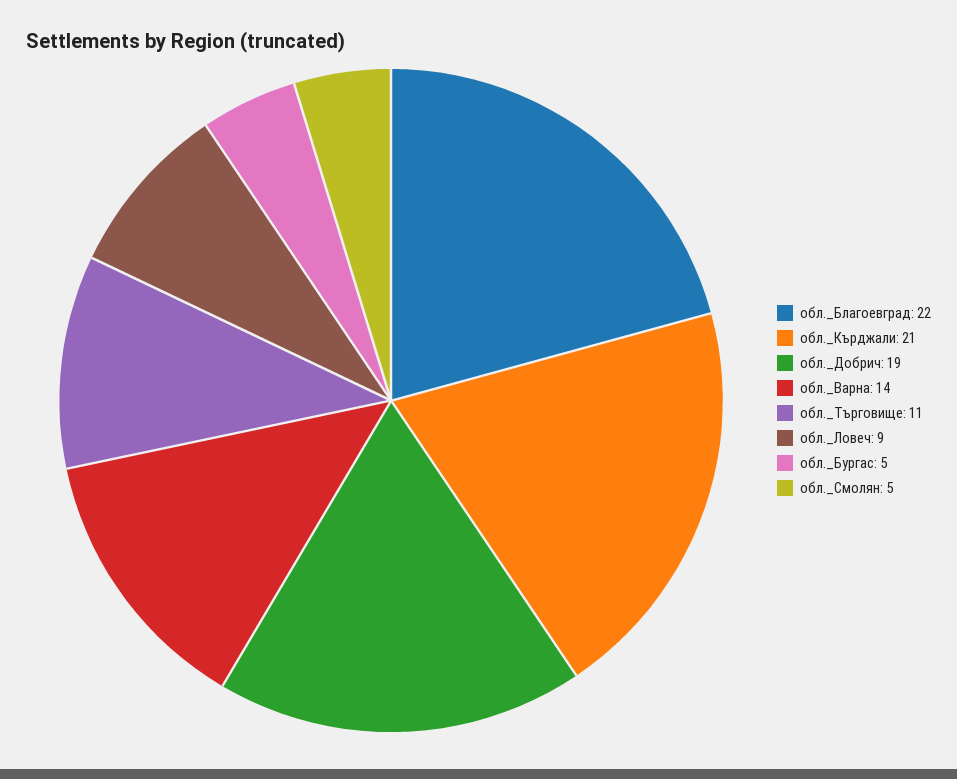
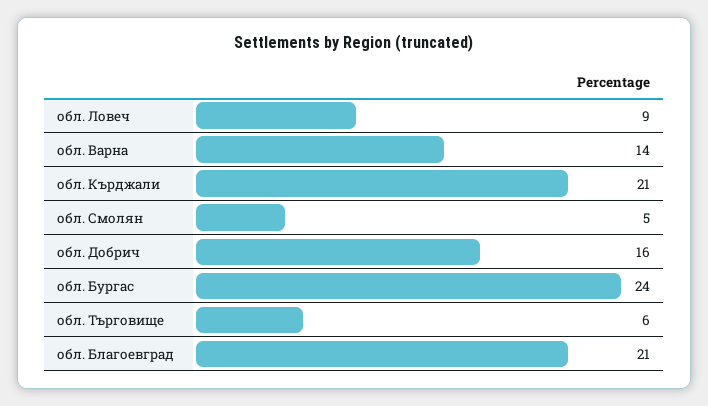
  {
-   "обл._Благоевград": 22,
+   "обл._Благоевград": 21,
    "обл._Кърджали": 21,
-   "обл._Добрич": 19,
+   "обл._Добрич": 16,
    "обл._Варна": 14,
-   "обл._Търговище": 11,
+   "обл._Търговище": 6,
    "обл._Ловеч": 9,
-   "обл._Бургас": 5,
+   "обл._Бургас": 24,
    "обл._Смолян": 5
  }

